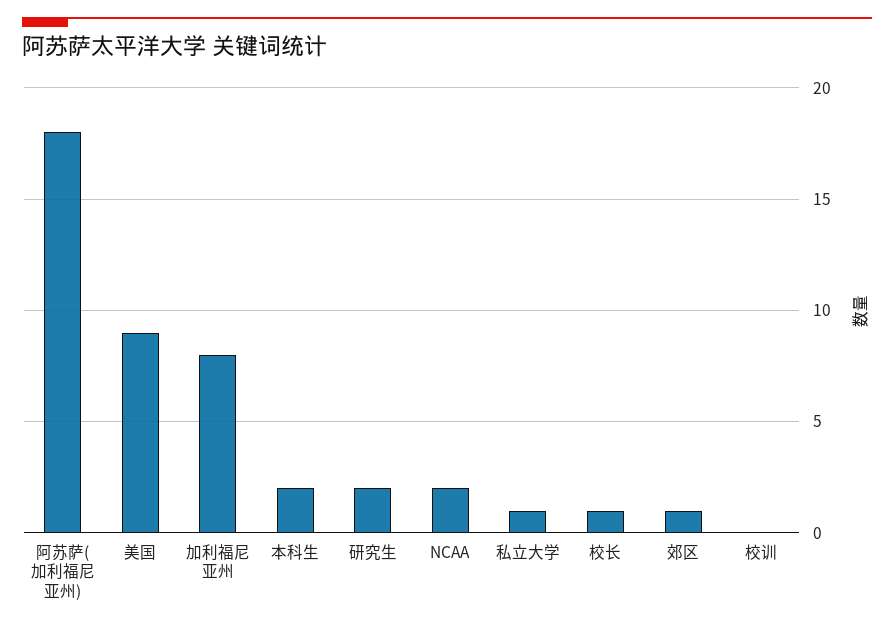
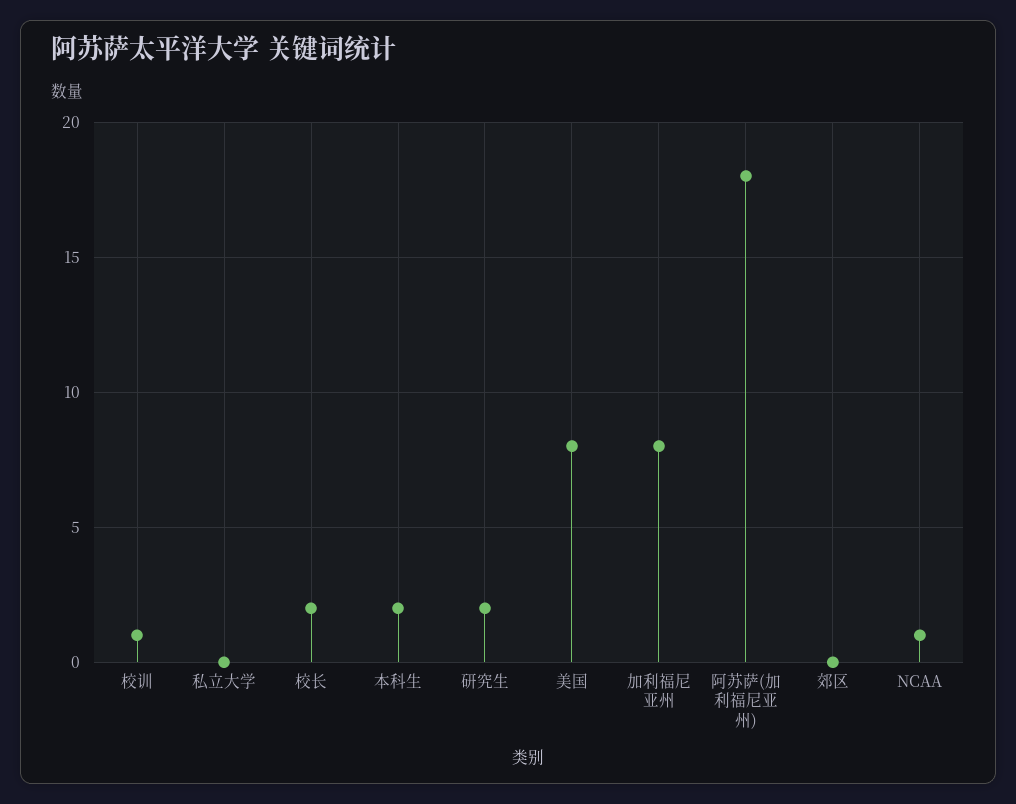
  {
    "阿苏萨(加利福尼亚州)": 18,
-   "美国": 9,
+   "美国": 8,
    "加利福尼亚州": 8,
    "本科生": 2,
    "研究生": 2,
-   "NCAA": 2,
+   "NCAA": 1,
-   "私立大学": 1,
+   "私立大学": 0,
-   "校长": 1,
+   "校长": 2,
-   "郊区": 1,
+   "郊区": 0,
-   "校训": 0
+   "校训": 1
  }

